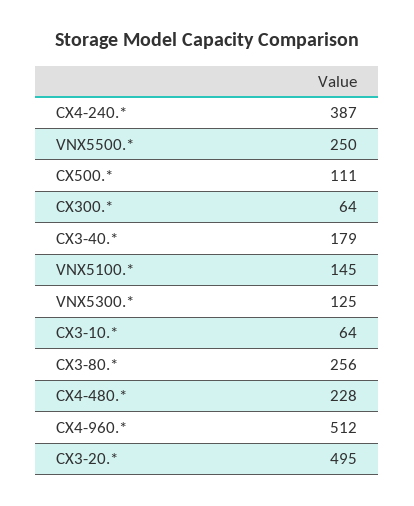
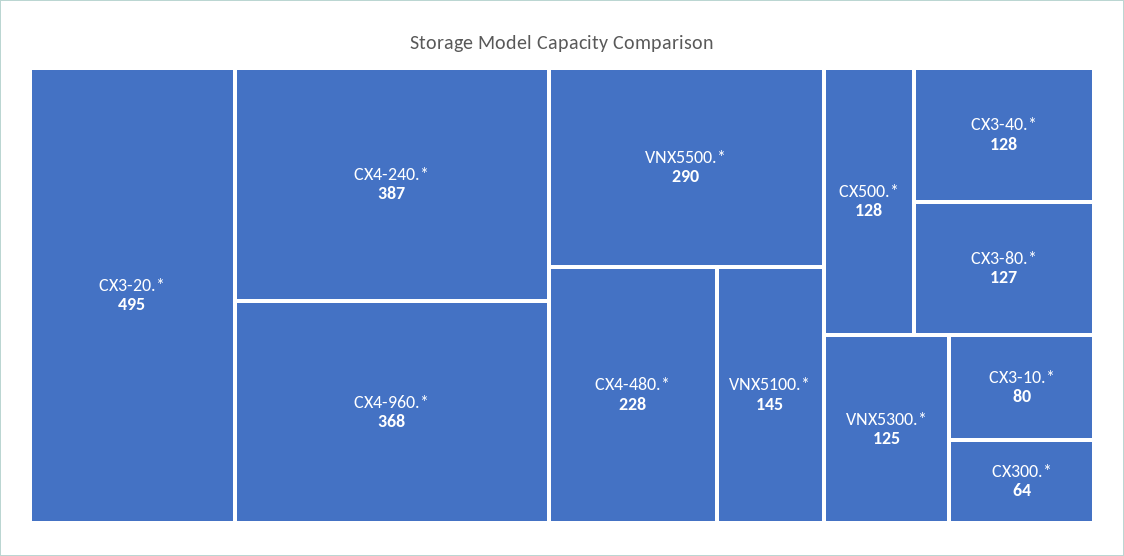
  {
    "CX4-240.*": 387,
-   "VNX5500.*": 250,
+   "VNX5500.*": 290,
-   "CX500.*": 111,
+   "CX500.*": 128,
    "CX300.*": 64,
-   "CX3-40.*": 179,
+   "CX3-40.*": 128,
    "VNX5100.*": 145,
    "VNX5300.*": 125,
-   "CX3-10.*": 64,
+   "CX3-10.*": 80,
-   "CX3-80.*": 256,
+   "CX3-80.*": 127,
    "CX4-480.*": 228,
-   "CX4-960.*": 512,
+   "CX4-960.*": 368,
    "CX3-20.*": 495
  }

